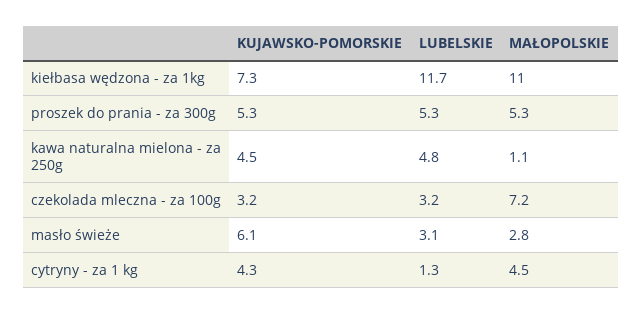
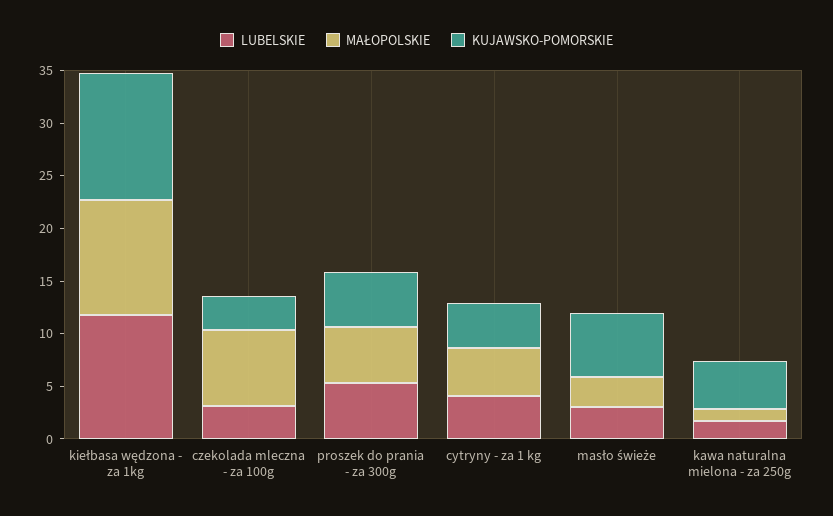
  {
    "KUJAWSKO-POMORSKIE": {
-     "kiełbasa wędzona - za 1kg": 7.3,
+     "kiełbasa wędzona - za 1kg": 12,
      "proszek do prania - za 300g": 5.3,
      "kawa naturalna mielona - za 250g": 4.5,
      "czekolada mleczna - za 100g": 3.2,
      "masło świeże": 6.1,
      "cytryny - za 1 kg": 4.3
    },
    "LUBELSKIE": {
      "kiełbasa wędzona - za 1kg": 11.7,
      "proszek do prania - za 300g": 5.3,
-     "kawa naturalna mielona - za 250g": 4.8,
+     "kawa naturalna mielona - za 250g": 2,
      "czekolada mleczna - za 100g": 3.2,
      "masło świeże": 3.1,
-     "cytryny - za 1 kg": 1.3
+     "cytryny - za 1 kg": 4
    },
    "MAŁOPOLSKIE": {
      "kiełbasa wędzona - za 1kg": 11,
      "proszek do prania - za 300g": 5.3,
      "kawa naturalna mielona - za 250g": 1.1,
      "czekolada mleczna - za 100g": 7.2,
      "masło świeże": 2.8,
      "cytryny - za 1 kg": 4.5
    }
  }

